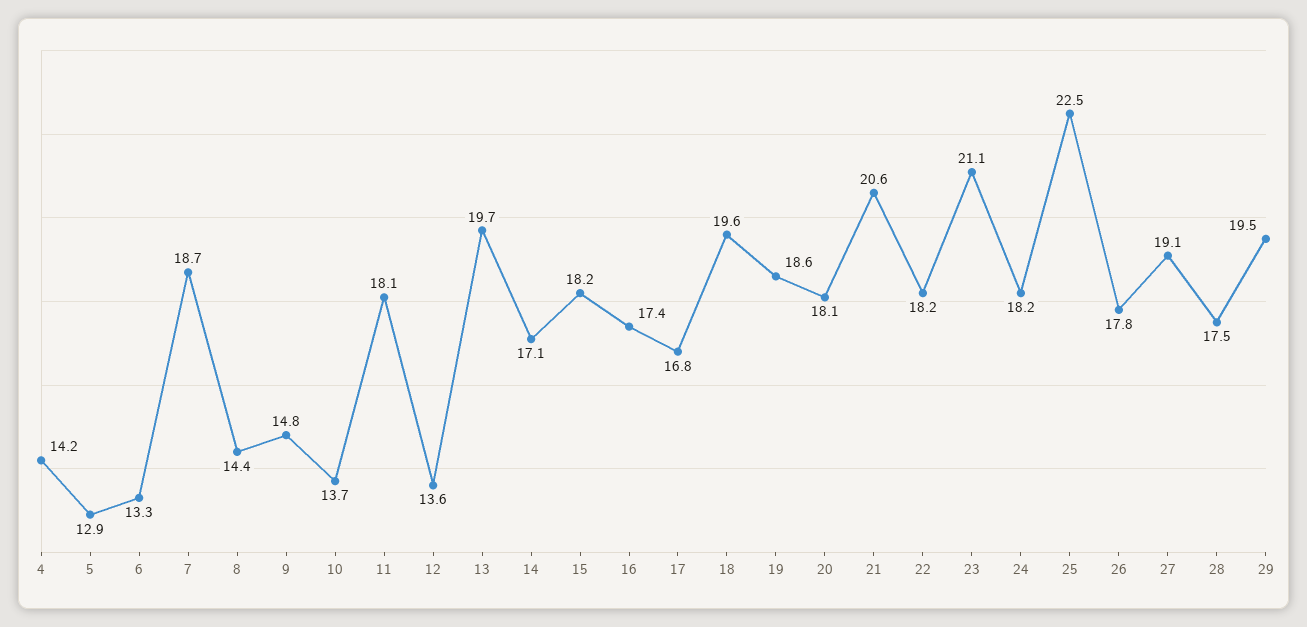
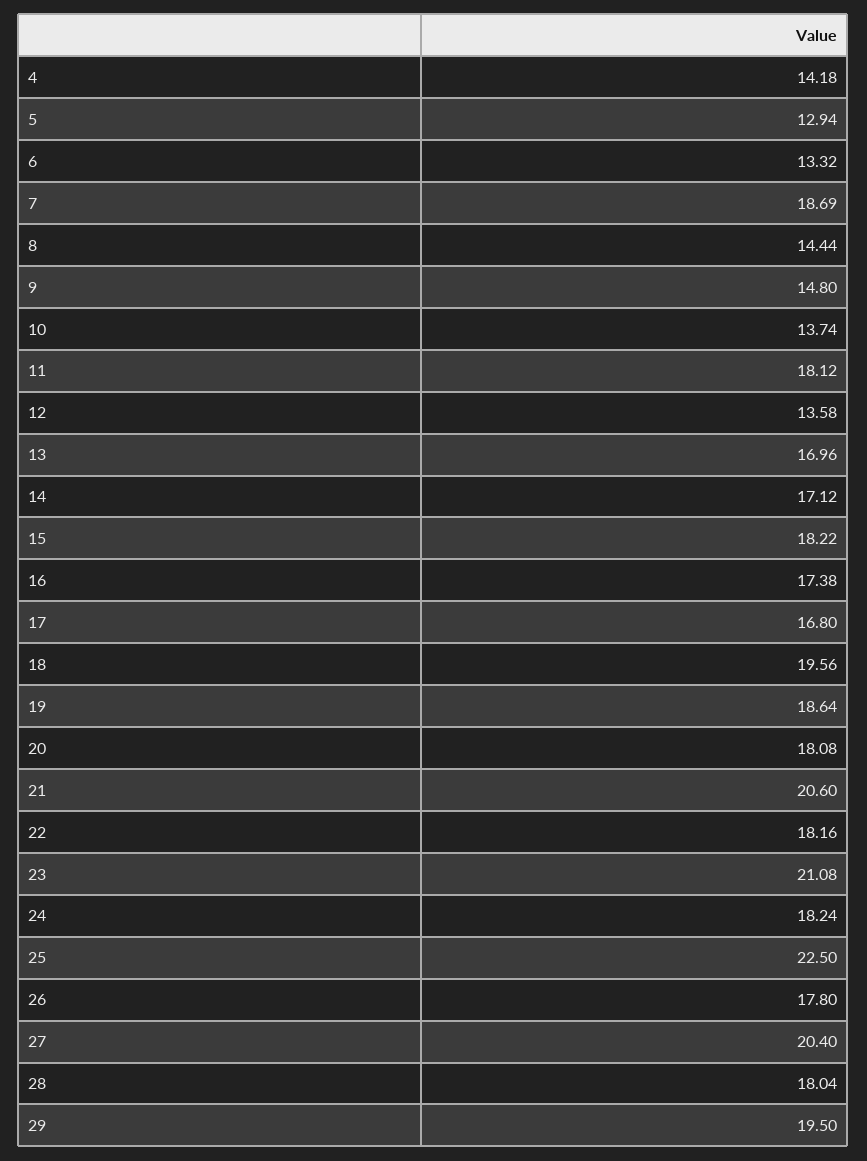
  {
    "4": 14.18,
    "5": 12.94,
    "6": 13.32,
    "7": 18.69,
    "8": 14.44,
    "9": 14.8,
    "10": 13.74,
    "11": 18.12,
    "12": 13.58,
-   "13": 19.7,
+   "13": 16.96,
    "14": 17.12,
    "15": 18.22,
    "16": 17.38,
    "17": 16.8,
    "18": 19.56,
    "19": 18.64,
    "20": 18.08,
    "21": 20.6,
    "22": 18.16,
    "23": 21.08,
    "24": 18.24,
    "25": 22.5,
    "26": 17.8,
-   "27": 19.1,
+   "27": 20.4,
-   "28": 17.5,
+   "28": 18.04,
    "29": 19.5
  }

